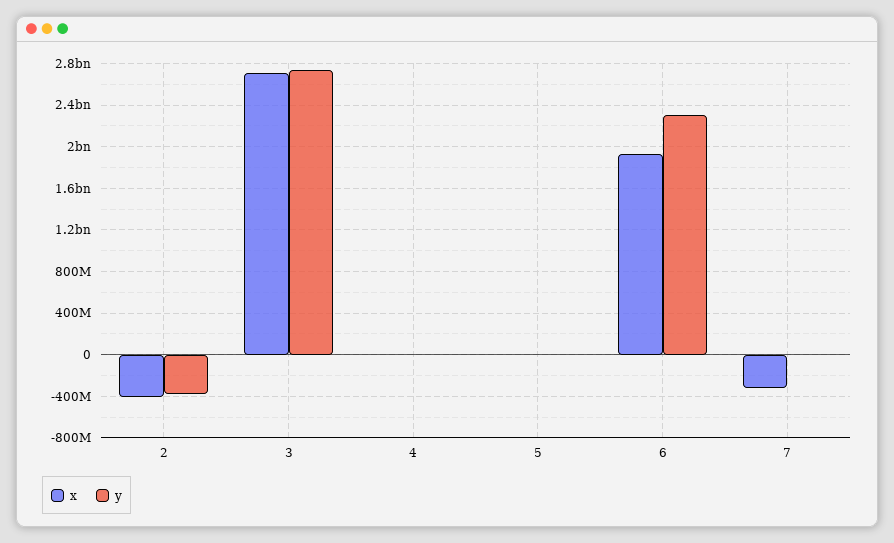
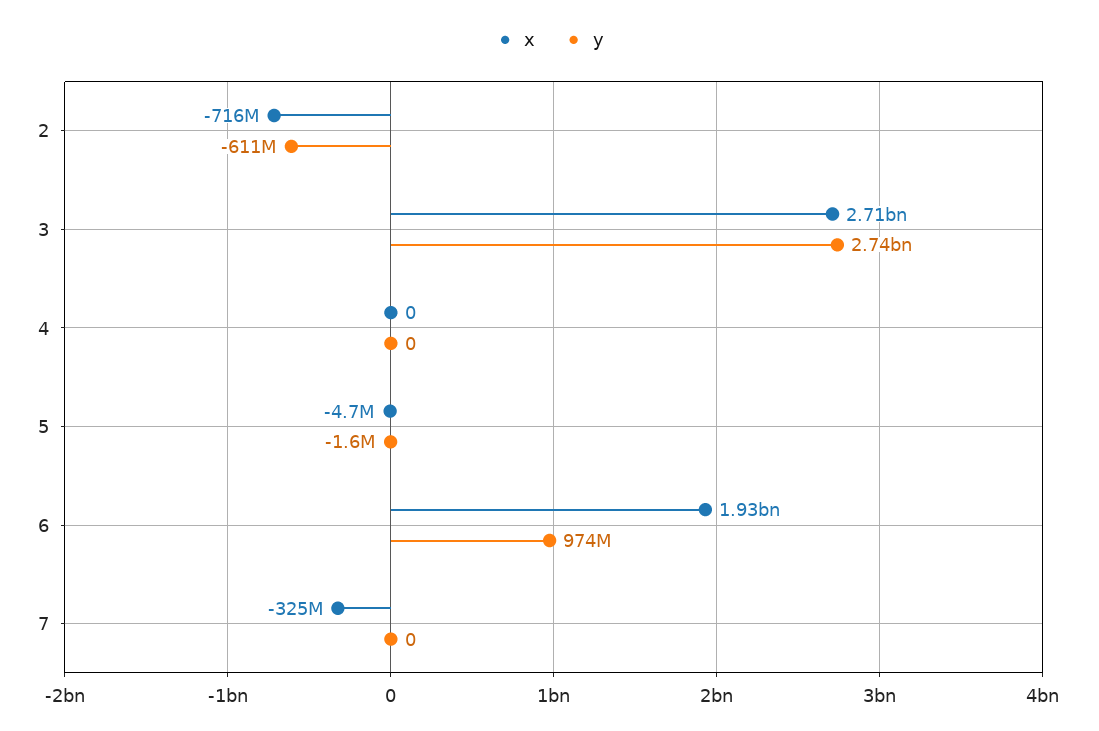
  {
    "x": {
-     "2": -400000000,
+     "2": -716000000,
      "3": 2710000000,
      "4": 0,
      "5": -4700000,
      "6": 1930000000,
      "7": -325000000
    },
    "y": {
-     "2": -400000000,
+     "2": -611000000,
      "3": 2740000000,
      "4": 0,
      "5": -1600000,
-     "6": 2300000000,
+     "6": 974000000,
      "7": 0
    }
  }

